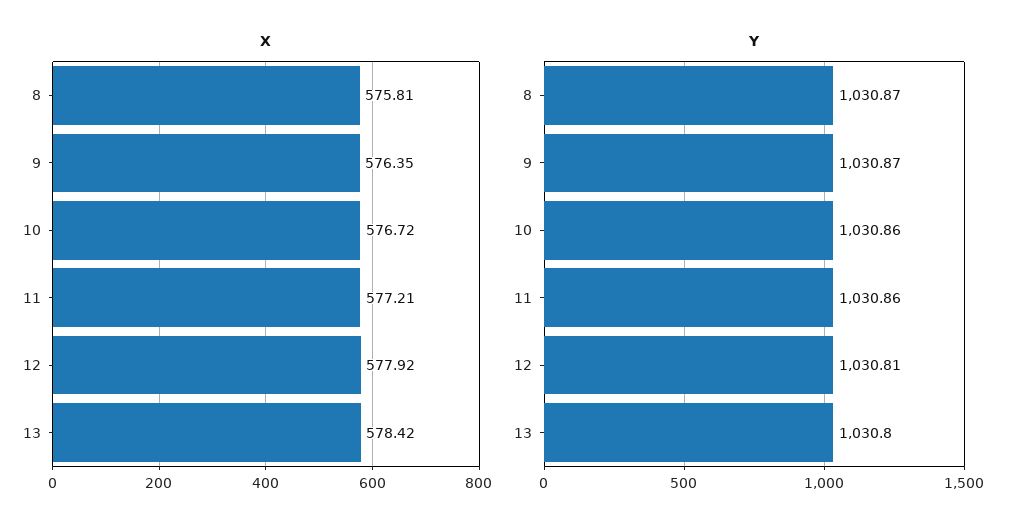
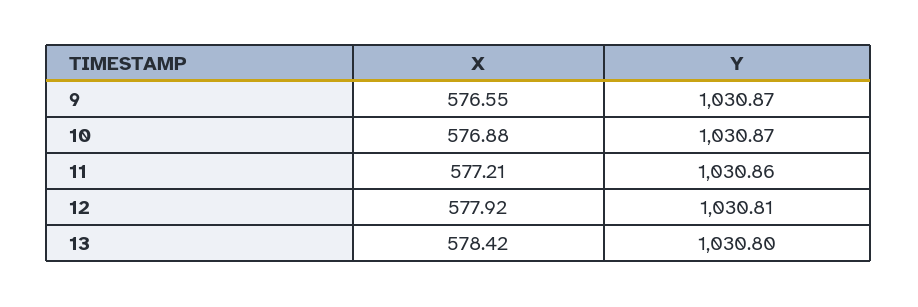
  {
    "X": {
-     "8": 575.81,
-     "9": 576.35,
+     "9": 576.55,
-     "10": 576.72,
+     "10": 576.88,
      "11": 577.21,
      "12": 577.92,
      "13": 578.42
    },
    "Y": {
-     "8": 1030.87,
      "9": 1030.87,
-     "10": 1030.86,
+     "10": 1030.87,
      "11": 1030.86,
      "12": 1030.81,
      "13": 1030.8
    }
  }

